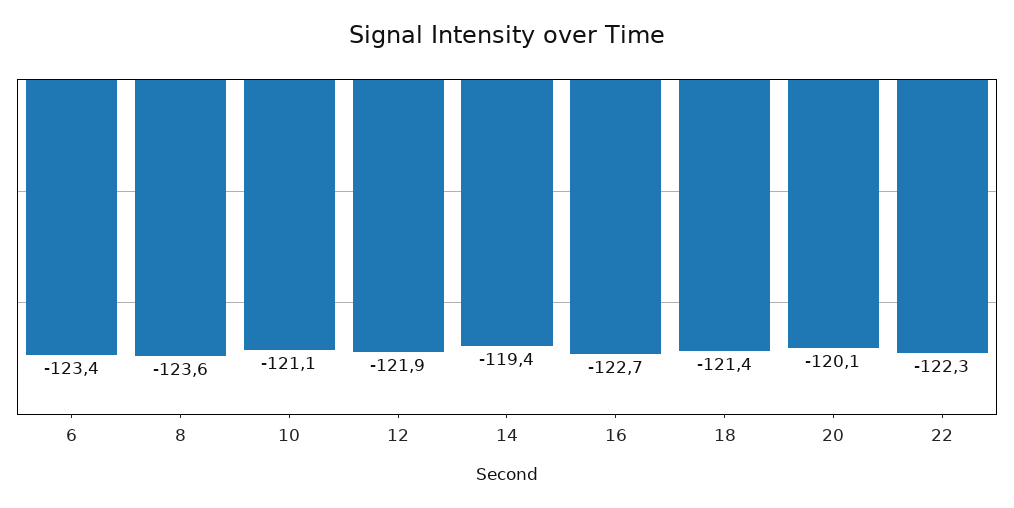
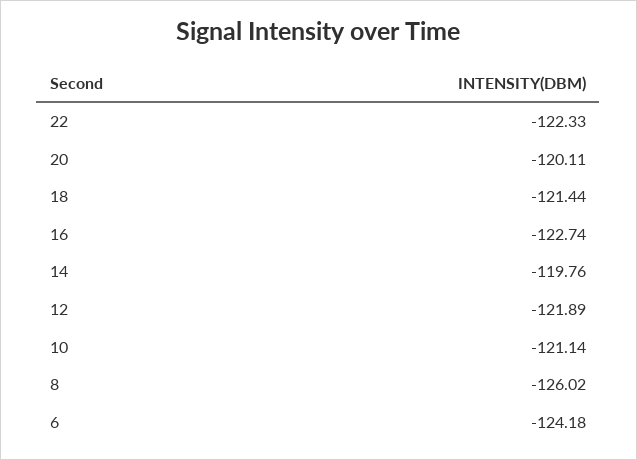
  {
-   "6": -123.4,
+   "6": -124.18,
-   "8": -123.6,
+   "8": -126.02,
    "10": -121.14,
    "12": -121.89,
-   "14": -119.4,
+   "14": -119.76,
    "16": -122.74,
    "18": -121.44,
    "20": -120.11,
    "22": -122.33
  }

